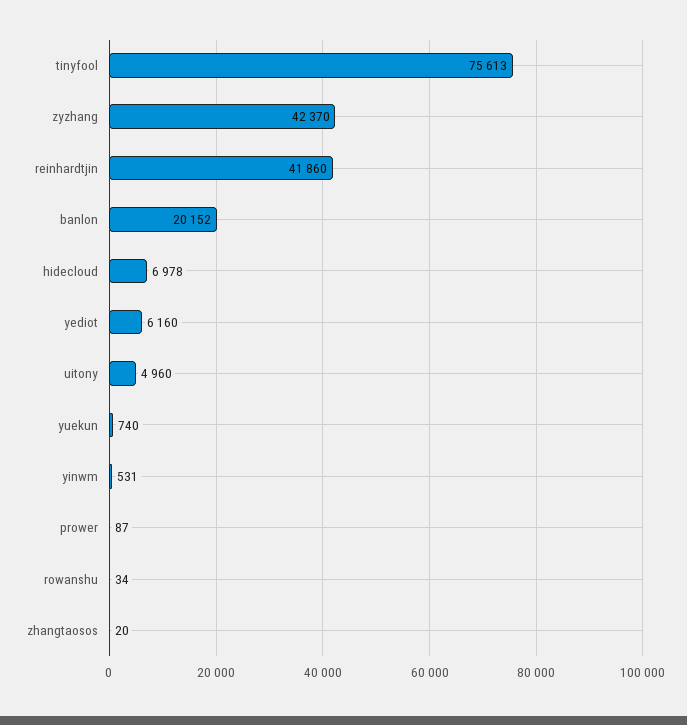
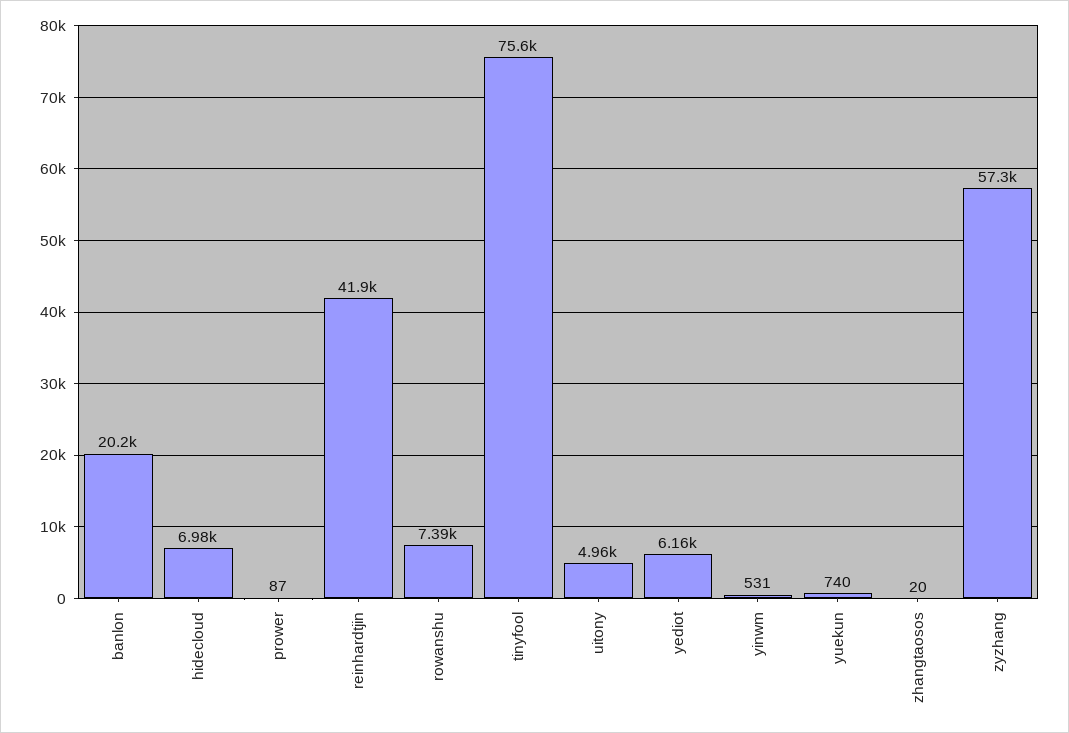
  {
    "tinyfool": 75613,
-   "zyzhang": 42370,
+   "zyzhang": 57300,
    "reinhardtjin": 41860,
    "banlon": 20152,
    "hidecloud": 6978,
    "yediot": 6160,
    "uitony": 4960,
    "yuekun": 740,
    "yinwm": 531,
    "prower": 87,
-   "rowanshu": 34,
+   "rowanshu": 7390,
    "zhangtaosos": 20
  }

